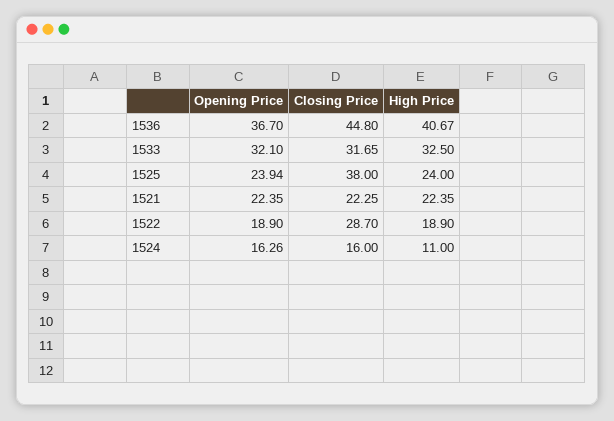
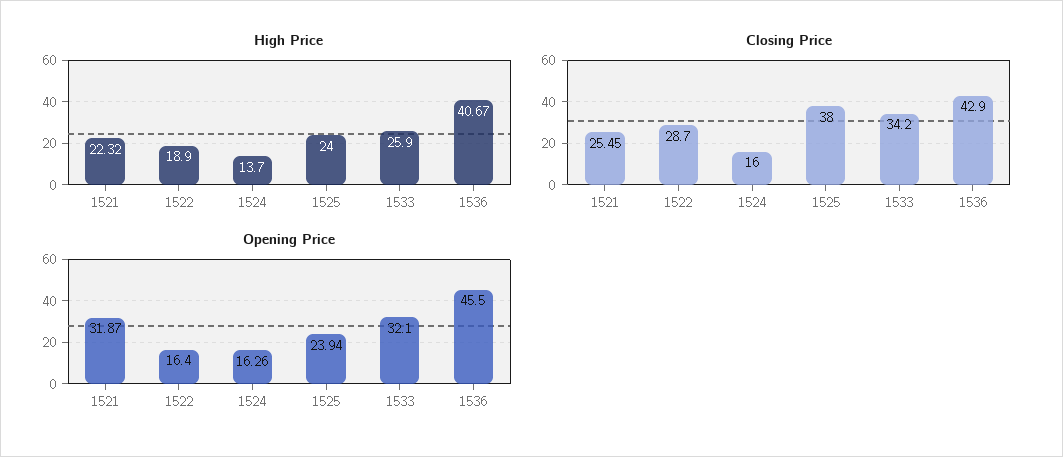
  {
    "Opening Price": {
-     "1536": 36.7,
+     "1536": 45.5,
      "1533": 32.1,
      "1525": 23.94,
-     "1521": 22.35,
+     "1521": 31.87,
-     "1522": 18.9,
+     "1522": 16.4,
      "1524": 16.26
    },
    "Closing Price": {
-     "1536": 44.8,
+     "1536": 42.9,
-     "1533": 31.65,
+     "1533": 34.2,
      "1525": 38,
-     "1521": 22.25,
+     "1521": 25.45,
      "1522": 28.7,
      "1524": 16
    },
    "High Price": {
      "1536": 40.67,
-     "1533": 32.5,
+     "1533": 25.9,
      "1525": 24,
-     "1521": 22.35,
+     "1521": 22.32,
      "1522": 18.9,
-     "1524": 11
+     "1524": 13.7
    }
  }

